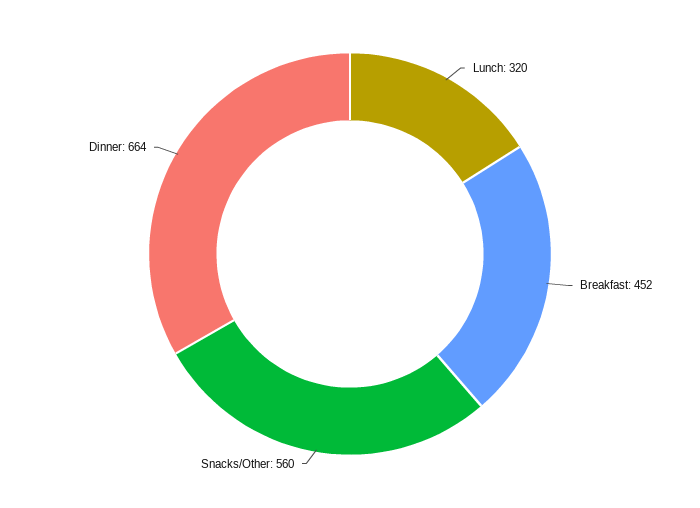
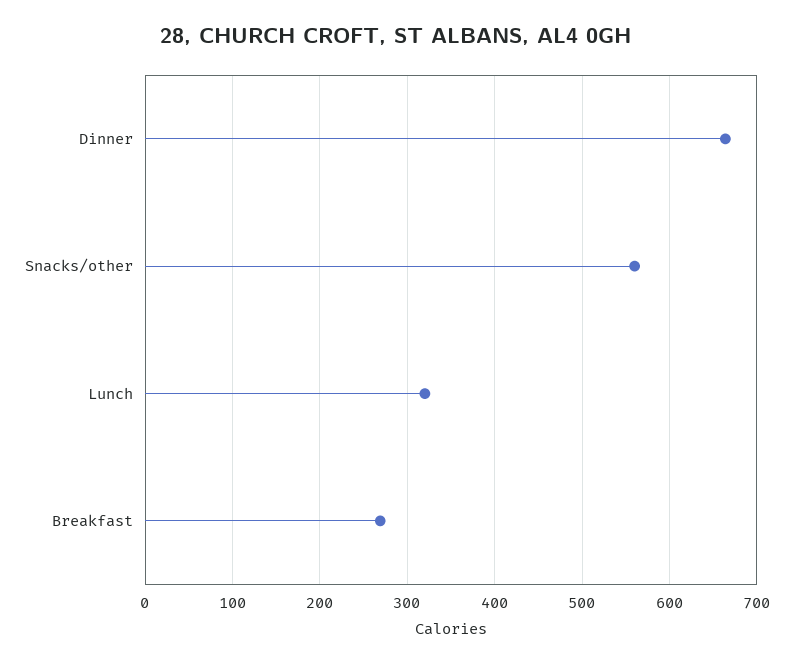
  {
    "Lunch": 320,
-   "Breakfast": 452,
+   "Breakfast": 270,
    "Snacks/Other": 560,
    "Dinner": 664
  }

